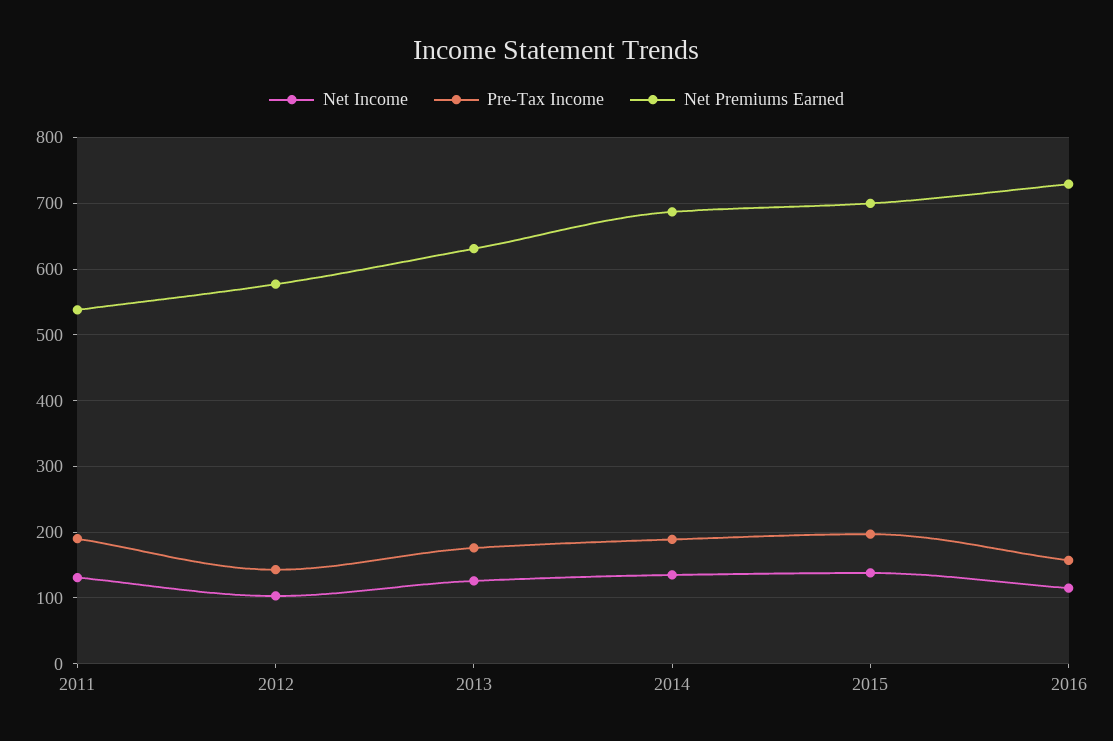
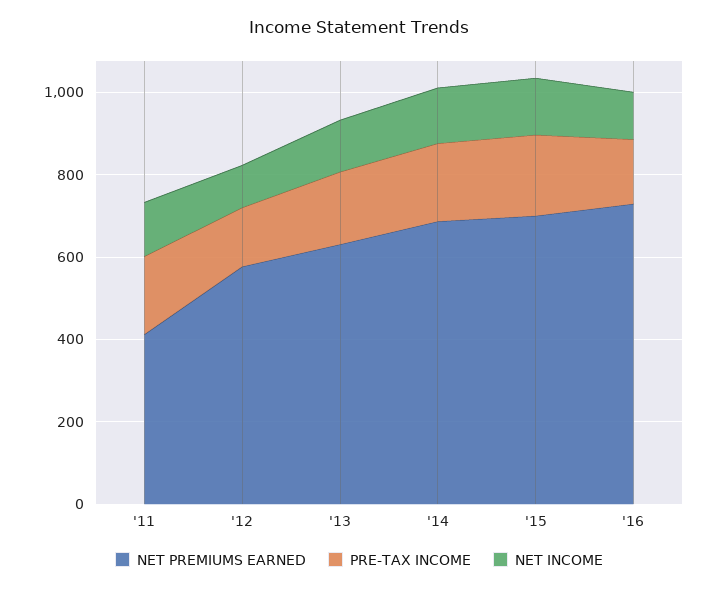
  {
    "Net Income": {
      "2011": 130,
      "2012": 100,
      "2013": 130,
      "2014": 140,
      "2015": 140,
      "2016": 120
    },
    "Pre-Tax Income": {
      "2011": 190,
      "2012": 140,
      "2013": 180,
      "2014": 190,
      "2015": 200,
      "2016": 160
    },
    "Net Premiums Earned": {
-     "2011": 540,
+     "2011": 400,
      "2012": 580,
      "2013": 630,
      "2014": 690,
      "2015": 700,
      "2016": 730
    }
  }

